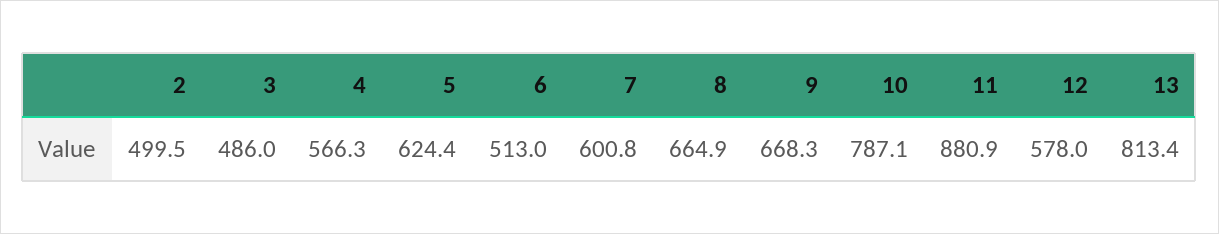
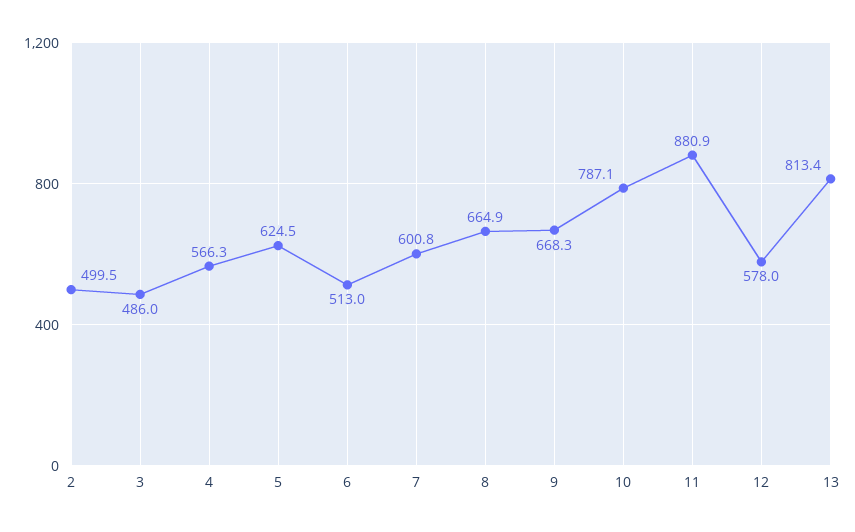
  {
    "2": 499.5,
    "3": 486,
    "4": 566.3,
-   "5": 624.4,
+   "5": 624.5,
    "6": 513,
    "7": 600.8,
    "8": 664.9,
    "9": 668.3,
    "10": 787.1,
    "11": 880.9,
    "12": 578,
    "13": 813.4
  }

